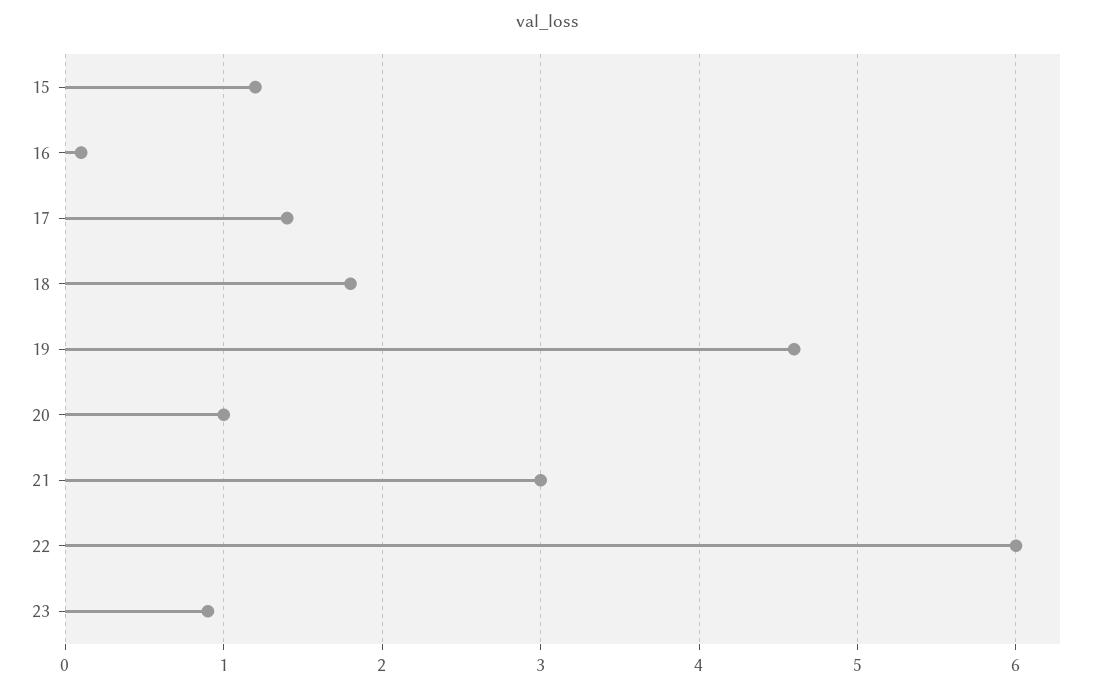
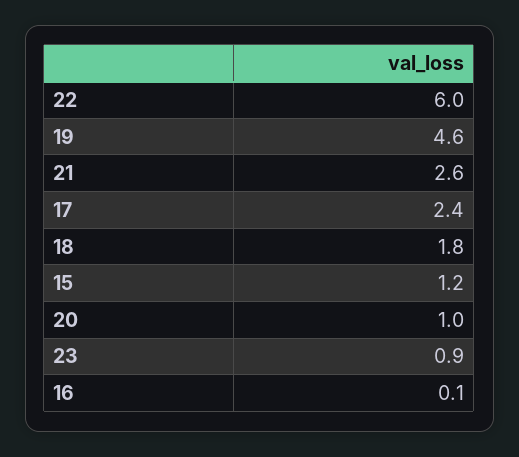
  {
    "15": 1.2,
    "16": 0.1,
-   "17": 1.4,
+   "17": 2.4,
    "18": 1.8,
    "19": 4.6,
    "20": 1,
-   "21": 3,
+   "21": 2.6,
    "22": 6,
    "23": 0.9
  }

